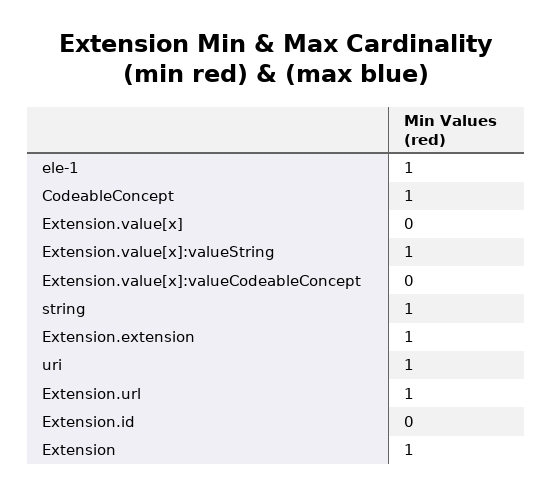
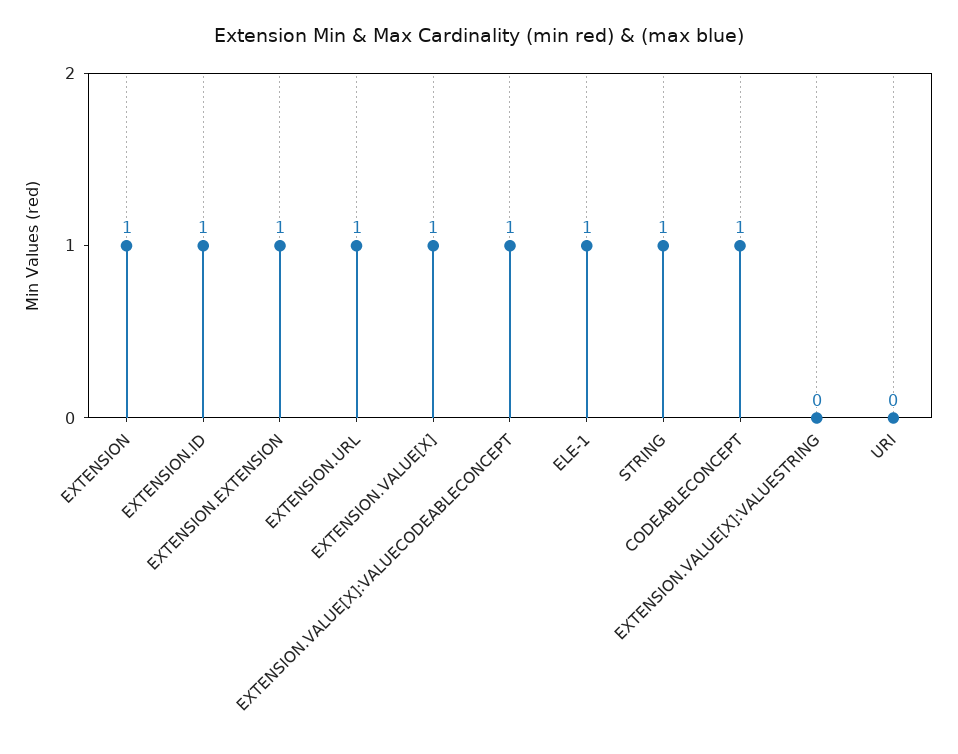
  {
    "ele-1": 1,
    "CodeableConcept": 1,
-   "Extension.value[x]": 0,
+   "Extension.value[x]": 1,
-   "Extension.value[x]:valueString": 1,
+   "Extension.value[x]:valueString": 0,
-   "Extension.value[x]:valueCodeableConcept": 0,
+   "Extension.value[x]:valueCodeableConcept": 1,
    "string": 1,
    "Extension.extension": 1,
-   "uri": 1,
+   "uri": 0,
    "Extension.url": 1,
-   "Extension.id": 0,
+   "Extension.id": 1,
    "Extension": 1
  }

